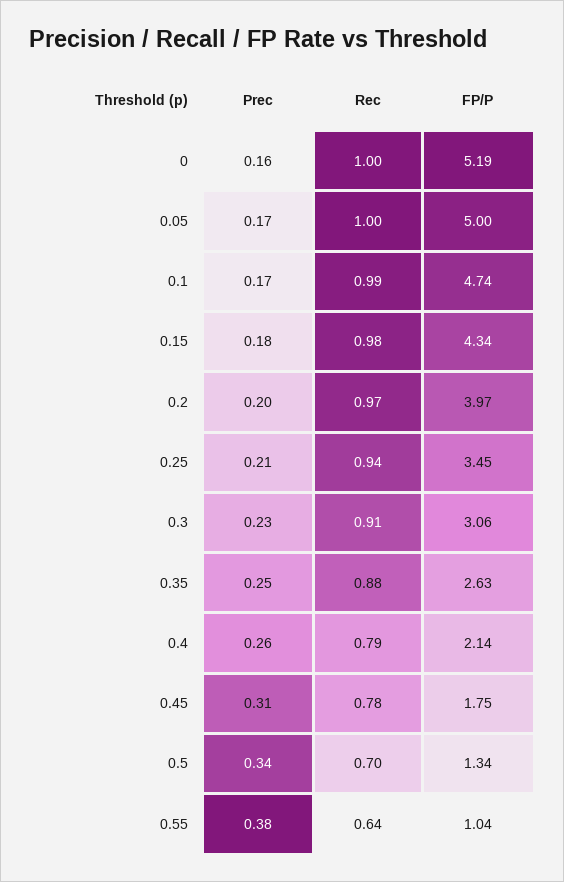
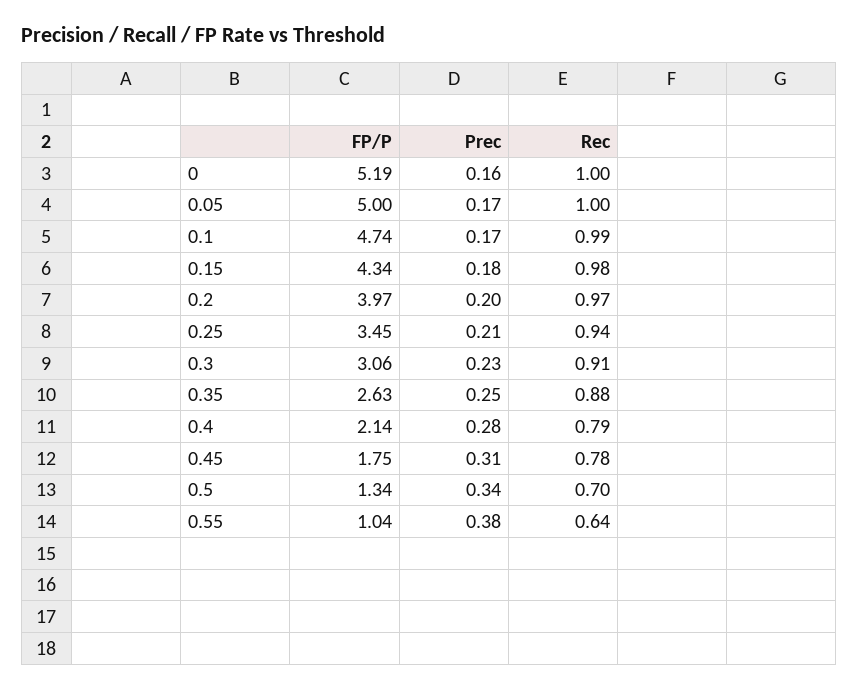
  {
    "Prec": {
      "0": 0.16,
      "0.05": 0.17,
      "0.1": 0.17,
      "0.15": 0.18,
      "0.2": 0.2,
      "0.25": 0.21,
      "0.3": 0.23,
      "0.35": 0.25,
-     "0.4": 0.26,
+     "0.4": 0.28,
      "0.45": 0.31,
      "0.5": 0.34,
      "0.55": 0.38
    },
    "Rec": {
      "0": 1,
      "0.05": 1,
      "0.1": 0.99,
      "0.15": 0.98,
      "0.2": 0.97,
      "0.25": 0.94,
      "0.3": 0.91,
      "0.35": 0.88,
      "0.4": 0.79,
      "0.45": 0.78,
      "0.5": 0.7,
      "0.55": 0.64
    },
    "FP/P": {
      "0": 5.19,
      "0.05": 5,
      "0.1": 4.74,
      "0.15": 4.34,
      "0.2": 3.97,
      "0.25": 3.45,
      "0.3": 3.06,
      "0.35": 2.63,
      "0.4": 2.14,
      "0.45": 1.75,
      "0.5": 1.34,
      "0.55": 1.04
    }
  }

